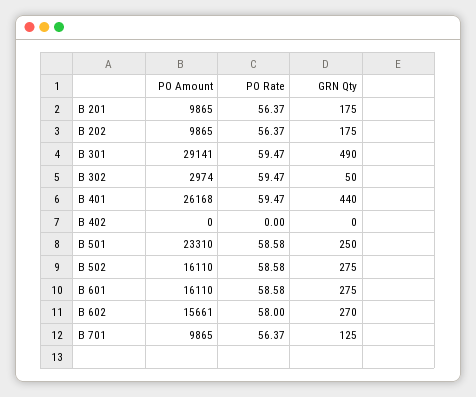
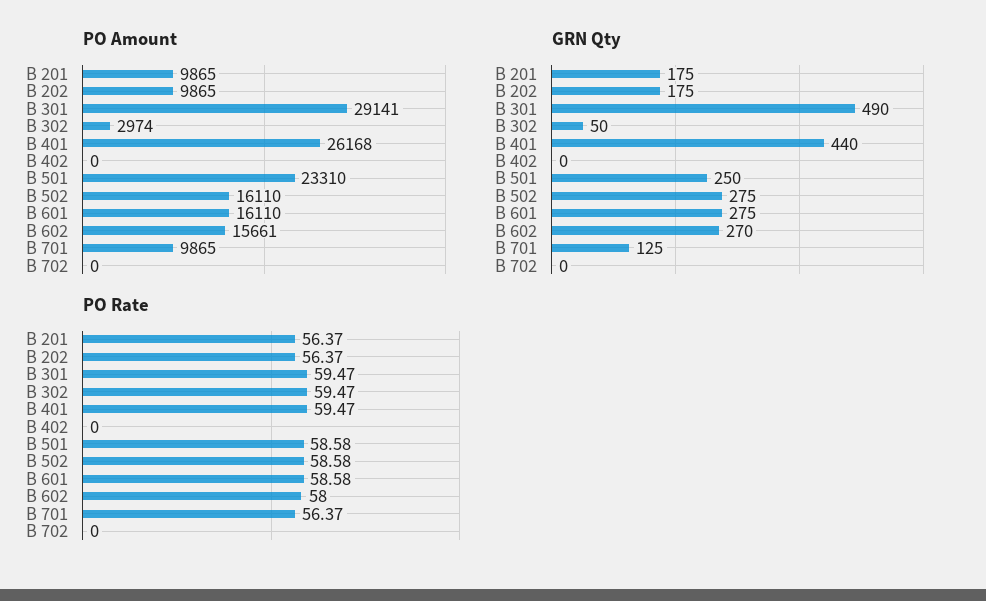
  {
    "PO Amount": {
      "B 201": 9865,
      "B 202": 9865,
      "B 301": 29141,
      "B 302": 2974,
      "B 401": 26168,
      "B 402": 0,
      "B 501": 23310,
      "B 502": 16110,
      "B 601": 16110,
      "B 602": 15661,
-     "B 701": 9865
+     "B 701": 9865,
+     "B 702": 0
    },
    "PO Rate": {
      "B 201": 56.37,
      "B 202": 56.37,
      "B 301": 59.47,
      "B 302": 59.47,
      "B 401": 59.47,
      "B 402": 0,
      "B 501": 58.58,
      "B 502": 58.58,
      "B 601": 58.58,
      "B 602": 58,
-     "B 701": 56.37
+     "B 701": 56.37,
+     "B 702": 0
    },
    "GRN Qty": {
      "B 201": 175,
      "B 202": 175,
      "B 301": 490,
      "B 302": 50,
      "B 401": 440,
      "B 402": 0,
      "B 501": 250,
      "B 502": 275,
      "B 601": 275,
      "B 602": 270,
-     "B 701": 125
+     "B 701": 125,
+     "B 702": 0
    }
  }

